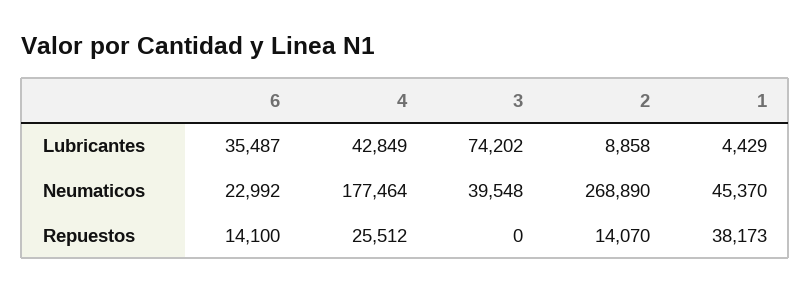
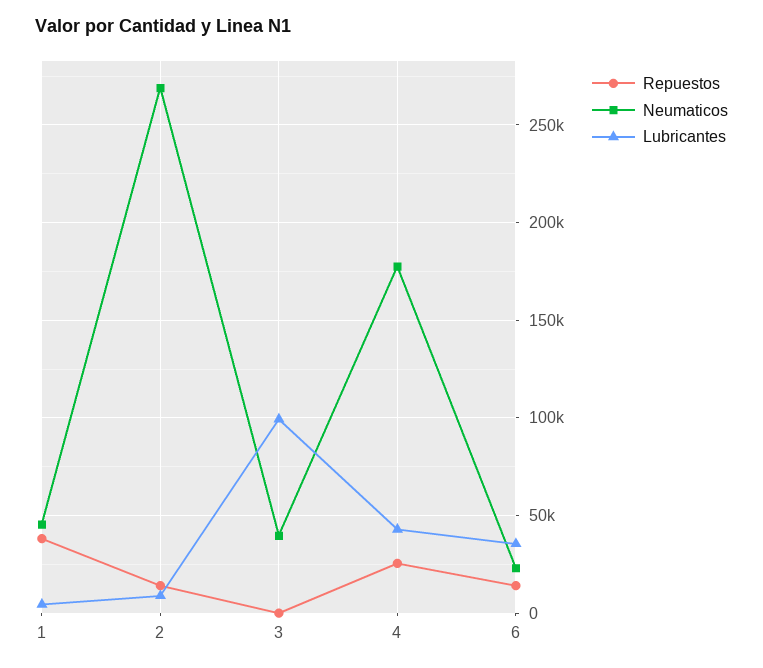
  {
    "Lubricantes": {
      "6": 35487,
      "4": 42849,
-     "3": 74202,
+     "3": 100000,
      "2": 8858,
      "1": 4429
    },
    "Neumaticos": {
      "6": 22992,
      "4": 177464,
      "3": 39548,
      "2": 268890,
      "1": 45370
    },
    "Repuestos": {
      "6": 14100,
      "4": 25512,
      "3": 0,
      "2": 14070,
      "1": 38173
    }
  }

